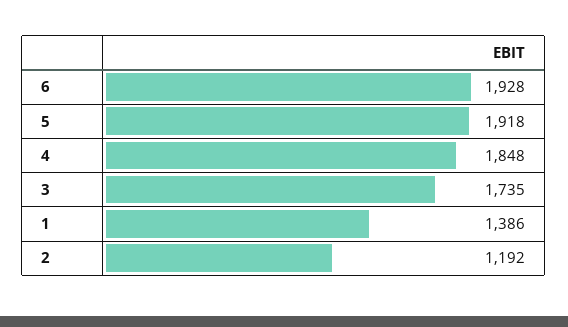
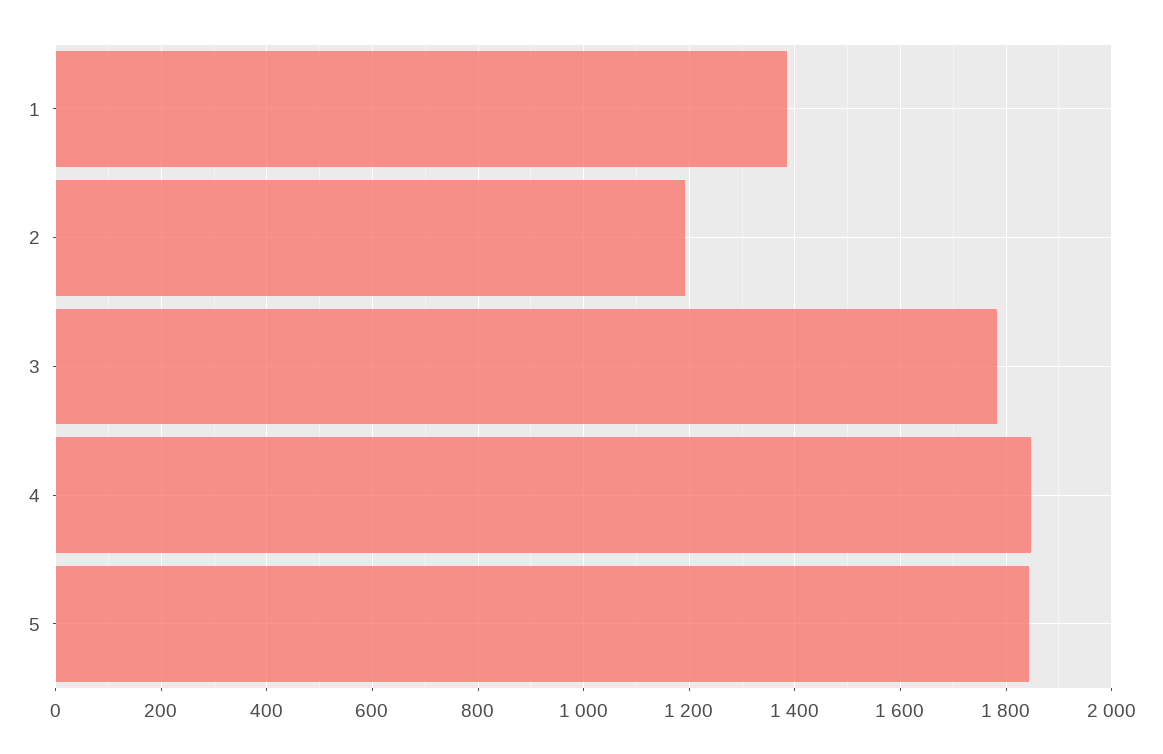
  {
-   "6": 1928,
-   "5": 1918,
+   "5": 1840,
    "4": 1848,
-   "3": 1735,
+   "3": 1780,
    "1": 1386,
    "2": 1192
  }

